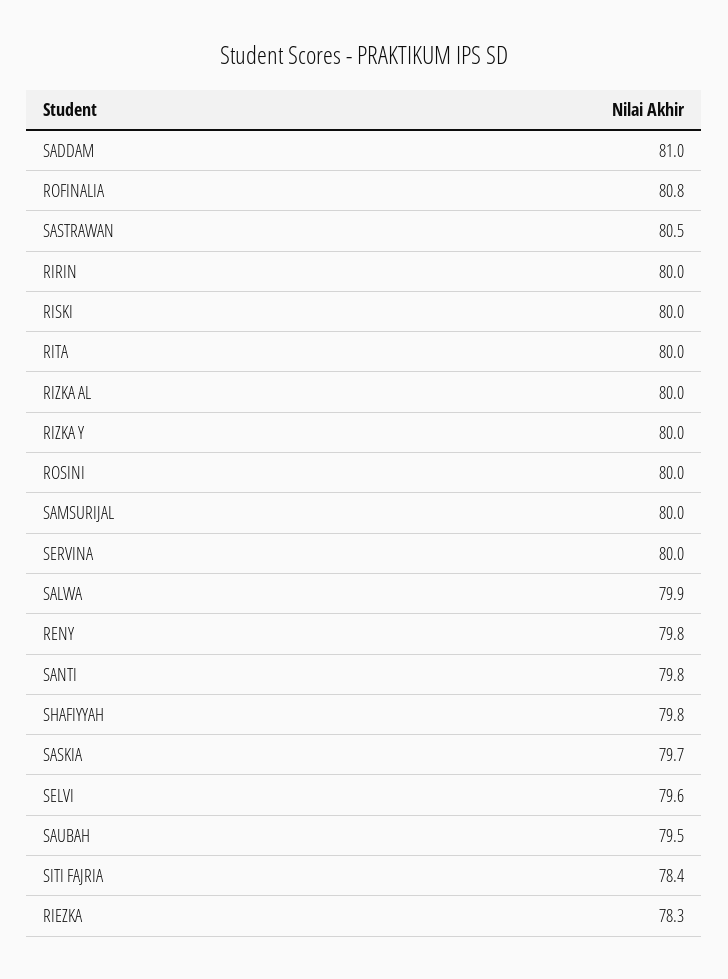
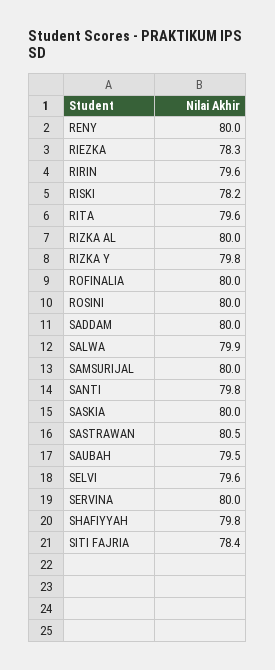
  {
-   "SADDAM": 81,
+   "SADDAM": 80,
-   "ROFINALIA": 80.8,
+   "ROFINALIA": 80,
    "SASTRAWAN": 80.5,
-   "RIRIN": 80,
+   "RIRIN": 79.6,
-   "RISKI": 80,
+   "RISKI": 78.2,
-   "RITA": 80,
+   "RITA": 79.6,
    "RIZKA AL": 80,
-   "RIZKA Y": 80,
+   "RIZKA Y": 79.8,
    "ROSINI": 80,
    "SAMSURIJAL": 80,
    "SERVINA": 80,
    "SALWA": 79.9,
-   "RENY": 79.8,
+   "RENY": 80,
    "SANTI": 79.8,
    "SHAFIYYAH": 79.8,
-   "SASKIA": 79.7,
+   "SASKIA": 80,
    "SELVI": 79.6,
    "SAUBAH": 79.5,
    "SITI FAJRIA": 78.4,
    "RIEZKA": 78.3
  }

